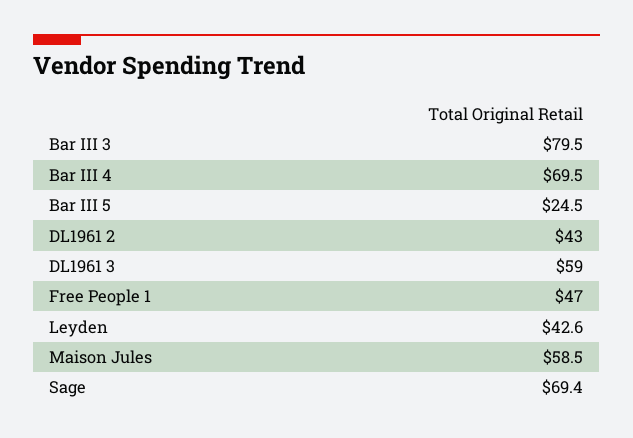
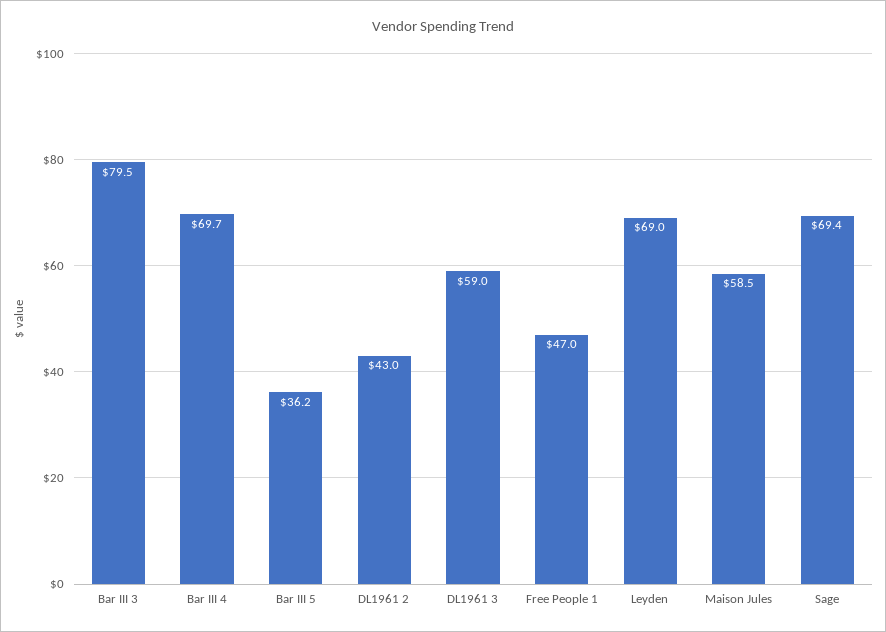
  {
    "Bar III 3": 79.5,
-   "Bar III 4": 69.5,
+   "Bar III 4": 69.7,
-   "Bar III 5": 24.5,
+   "Bar III 5": 36.2,
    "DL1961 2": 43,
    "DL1961 3": 59,
    "Free People 1": 47,
-   "Leyden": 42.6,
+   "Leyden": 69,
    "Maison Jules": 58.5,
    "Sage": 69.4
  }

